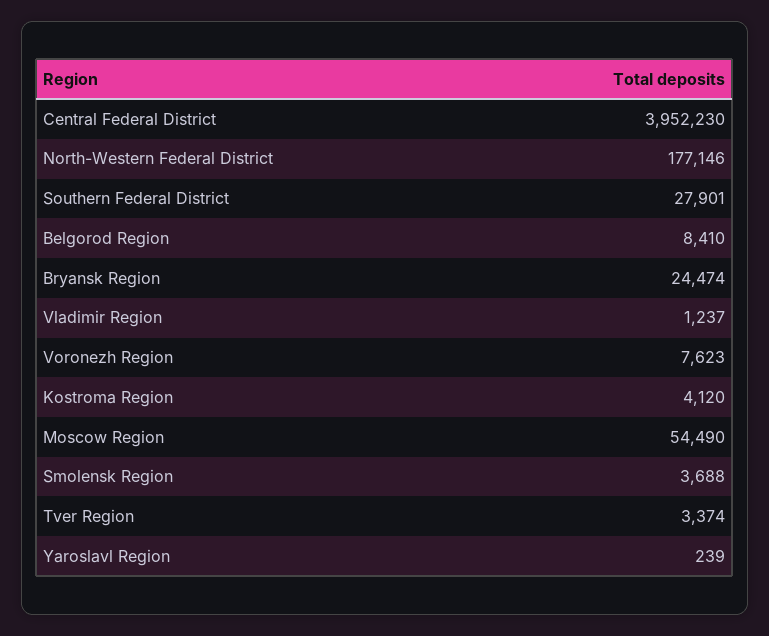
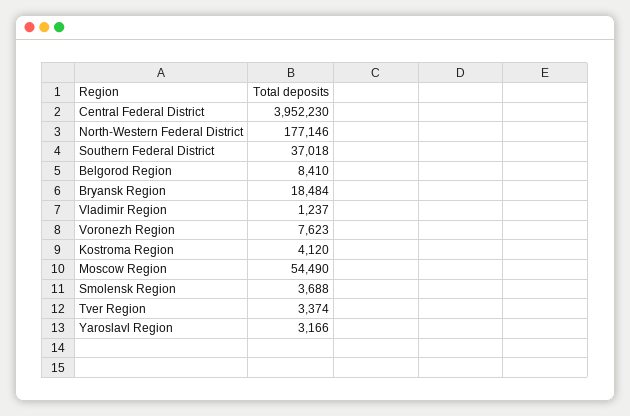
  {
    "Central Federal District": 3952230,
    "North-Western Federal District": 177146,
-   "Southern Federal District": 27901,
+   "Southern Federal District": 37018,
    "Belgorod Region": 8410,
-   "Bryansk Region": 24474,
+   "Bryansk Region": 18484,
    "Vladimir Region": 1237,
    "Voronezh Region": 7623,
    "Kostroma Region": 4120,
    "Moscow Region": 54490,
    "Smolensk Region": 3688,
    "Tver Region": 3374,
-   "Yaroslavl Region": 239
+   "Yaroslavl Region": 3166
  }

